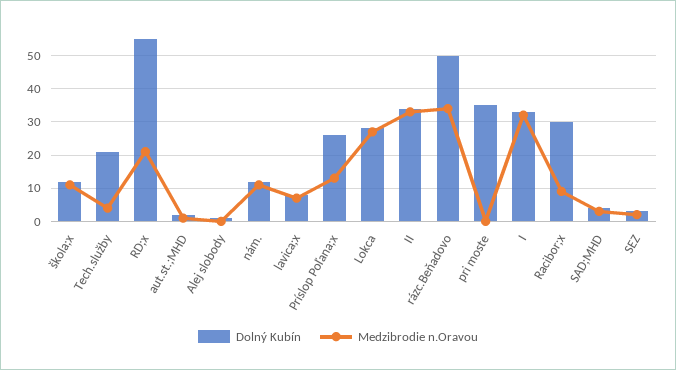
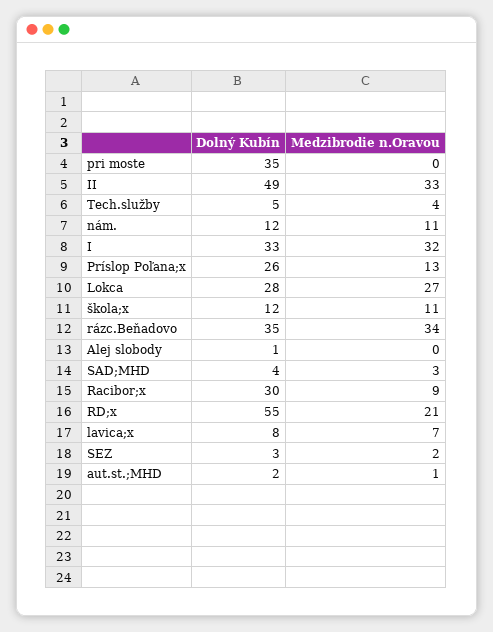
  {
    "Dolný Kubín": {
      "škola;x": 12,
-     "Tech.služby": 20,
+     "Tech.služby": 5,
      "RD;x": 55,
      "aut.st.;MHD": 2,
      "Alej slobody": 1,
      "nám.": 12,
      "lavica;x": 8,
      "Príslop Poľana;x": 26,
      "Lokca": 28,
-     "II": 35,
+     "II": 49,
-     "rázc.Beňadovo": 50,
+     "rázc.Beňadovo": 35,
      "pri moste": 35,
      "I": 33,
      "Racibor;x": 30,
      "SAD;MHD": 4,
      "SEZ": 3
    },
    "Medzibrodie n.Oravou": {
      "škola;x": 11,
      "Tech.služby": 4,
      "RD;x": 21,
      "aut.st.;MHD": 1,
      "Alej slobody": 0,
      "nám.": 11,
      "lavica;x": 7,
      "Príslop Poľana;x": 13,
      "Lokca": 27,
      "II": 33,
      "rázc.Beňadovo": 34,
      "pri moste": 0,
      "I": 32,
      "Racibor;x": 9,
      "SAD;MHD": 3,
      "SEZ": 2
    }
  }

